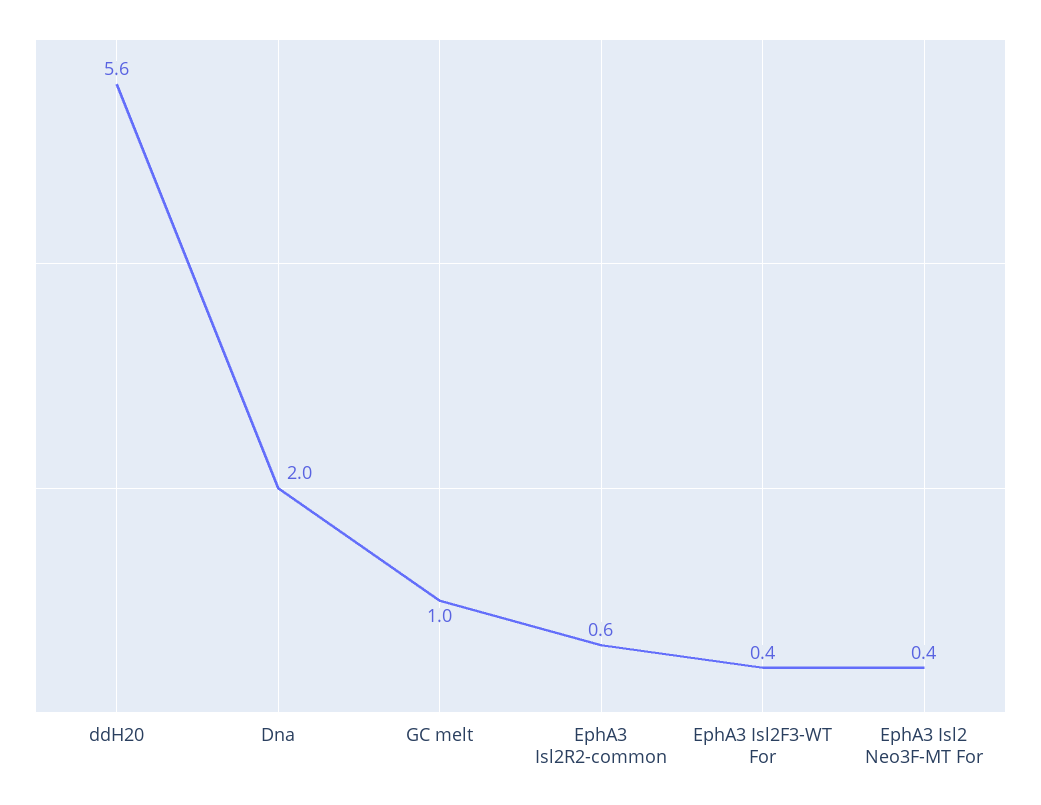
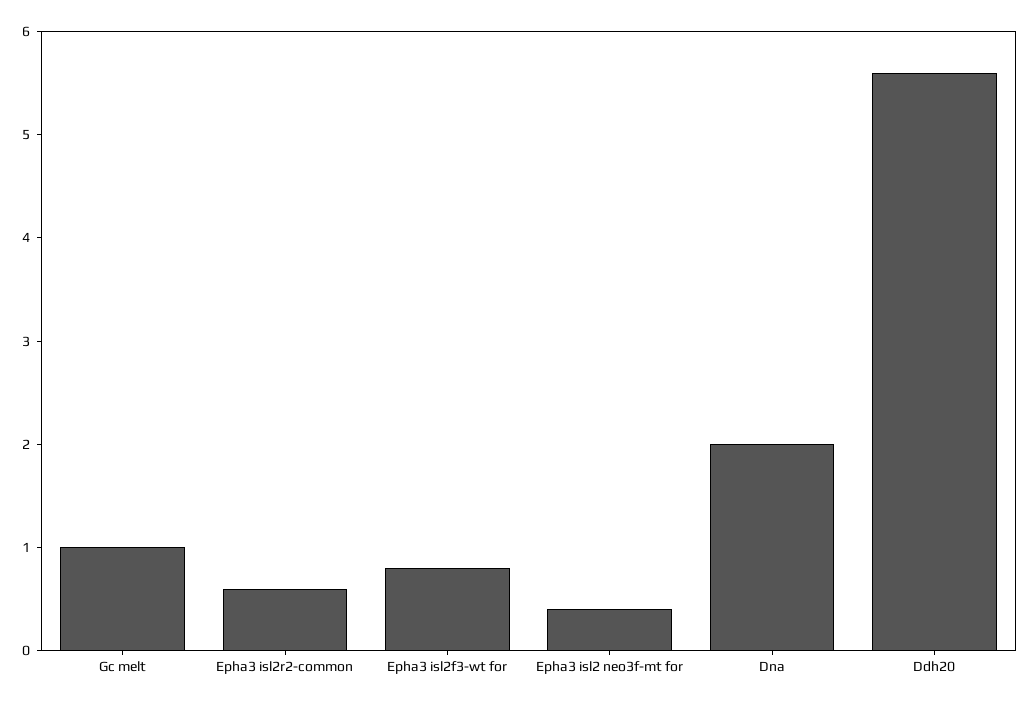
  {
    "ddH20": 5.6,
    "Dna": 2,
    "GC melt": 1,
    "EphA3 Isl2R2-common": 0.6,
-   "EphA3 Isl2F3-WT For": 0.4,
+   "EphA3 Isl2F3-WT For": 0.8,
    "EphA3 Isl2 Neo3F-MT For": 0.4
  }

